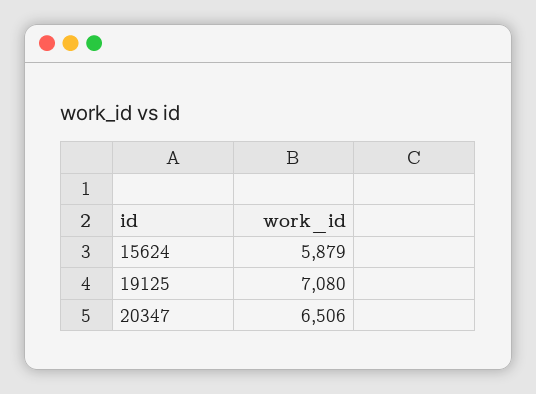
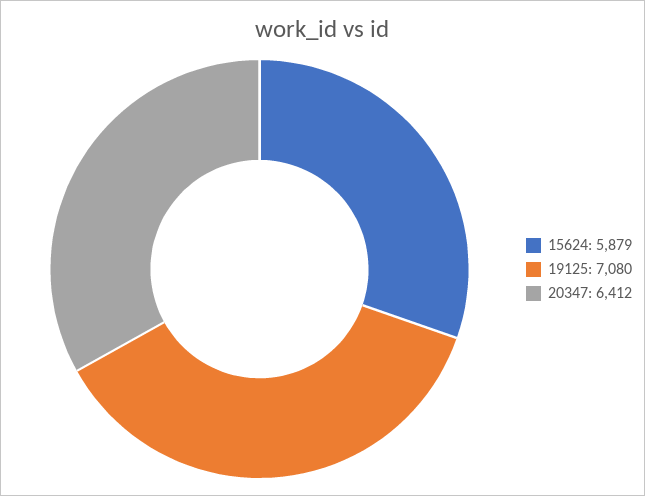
  {
    "15624": 5879,
    "19125": 7080,
-   "20347": 6506
+   "20347": 6412
  }

